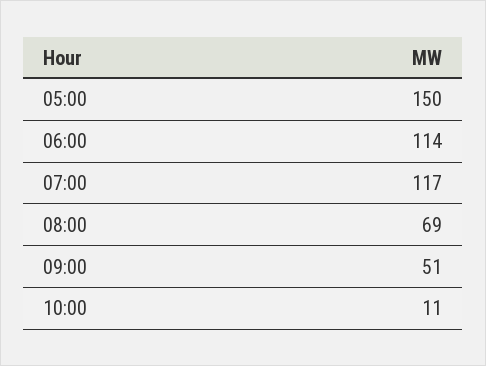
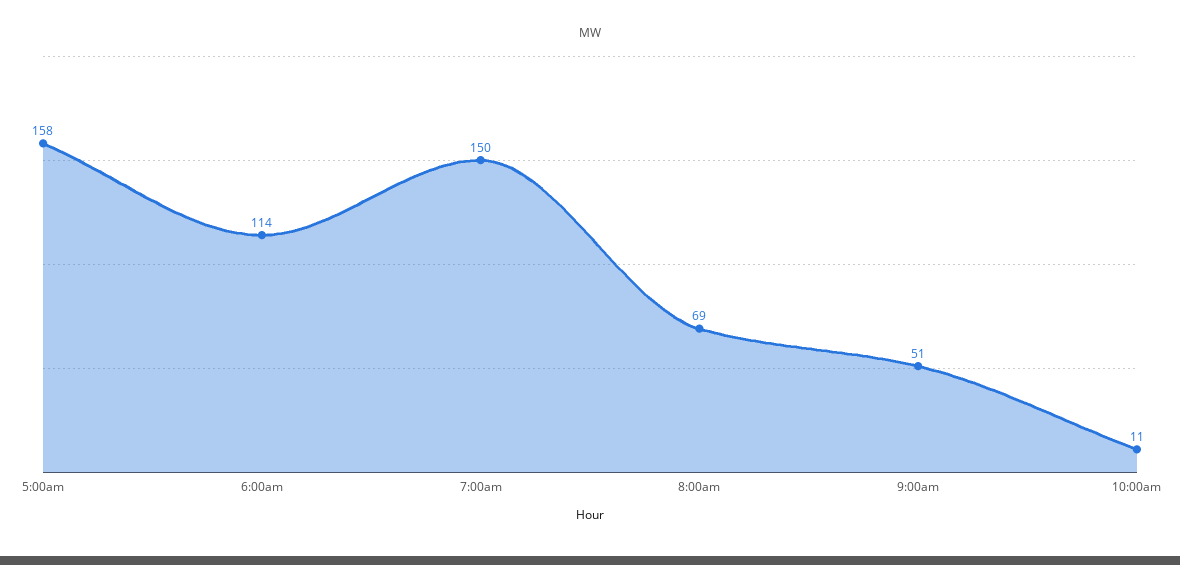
  {
-   "05:00": 150,
+   "05:00": 158,
    "06:00": 114,
-   "07:00": 117,
+   "07:00": 150,
    "08:00": 69,
    "09:00": 51,
    "10:00": 11
  }

